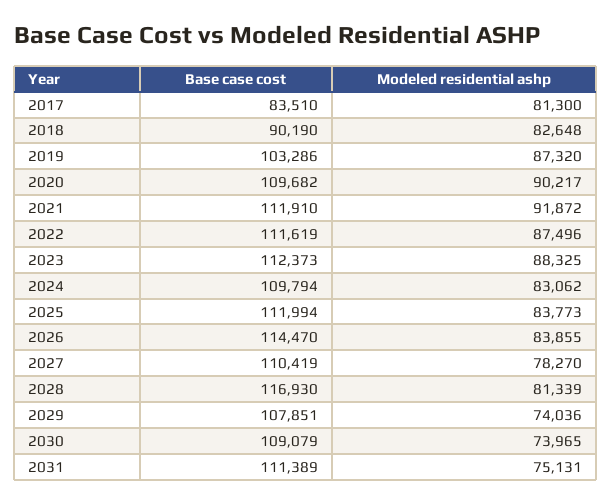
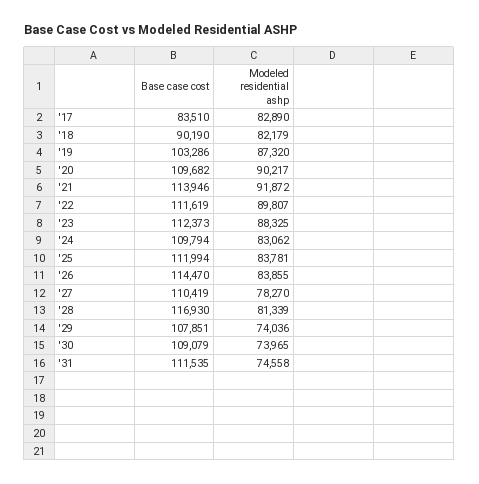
  {
    "Base case cost": {
      "2017": 83510,
      "2018": 90190,
      "2019": 103286,
      "2020": 109682,
-     "2021": 111910,
+     "2021": 113946,
      "2022": 111619,
      "2023": 112373,
      "2024": 109794,
      "2025": 111994,
      "2026": 114470,
      "2027": 110419,
      "2028": 116930,
      "2029": 107851,
      "2030": 109079,
-     "2031": 111389
+     "2031": 111535
    },
    "Modeled residential ashp": {
-     "2017": 81300,
+     "2017": 82890,
-     "2018": 82648,
+     "2018": 82179,
      "2019": 87320,
      "2020": 90217,
      "2021": 91872,
-     "2022": 87496,
+     "2022": 89807,
      "2023": 88325,
      "2024": 83062,
-     "2025": 83773,
+     "2025": 83781,
      "2026": 83855,
      "2027": 78270,
      "2028": 81339,
      "2029": 74036,
      "2030": 73965,
-     "2031": 75131
+     "2031": 74558
    }
  }

